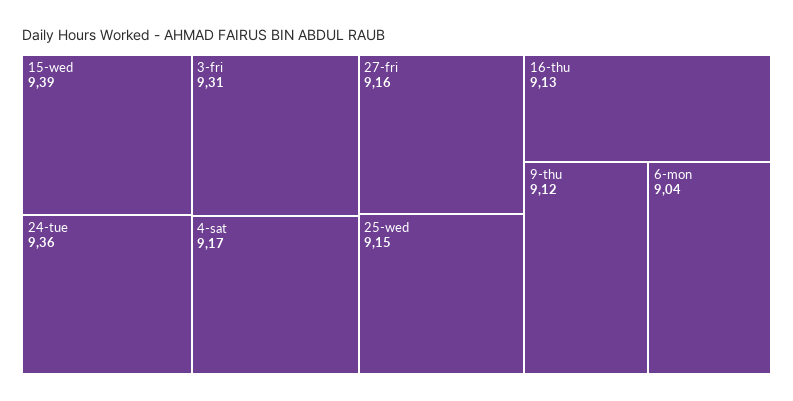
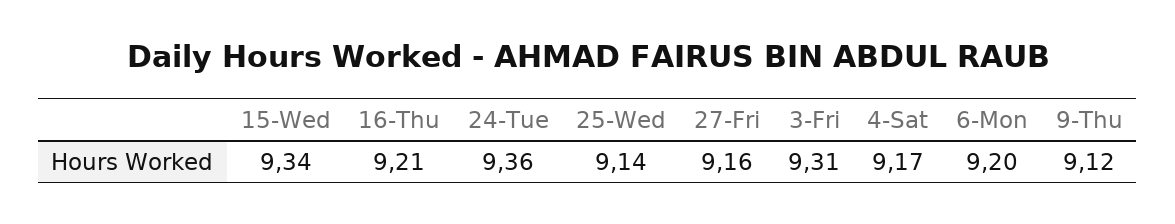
  {
-   "15-wed": 9.39,
+   "15-wed": 9.34,
    "24-tue": 9.36,
    "3-fri": 9.31,
    "4-sat": 9.17,
    "27-fri": 9.16,
-   "25-wed": 9.15,
+   "25-wed": 9.14,
-   "16-thu": 9.13,
+   "16-thu": 9.21,
    "9-thu": 9.12,
-   "6-mon": 9.04
+   "6-mon": 9.2
  }

